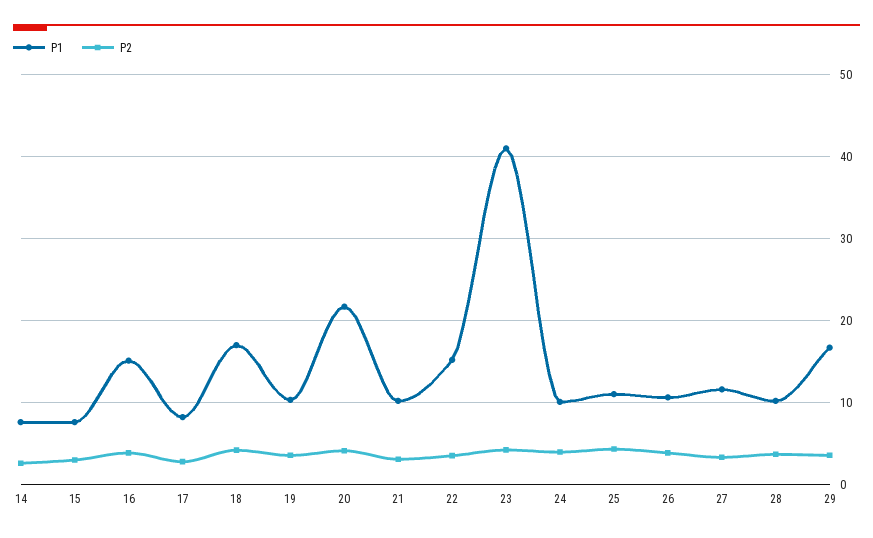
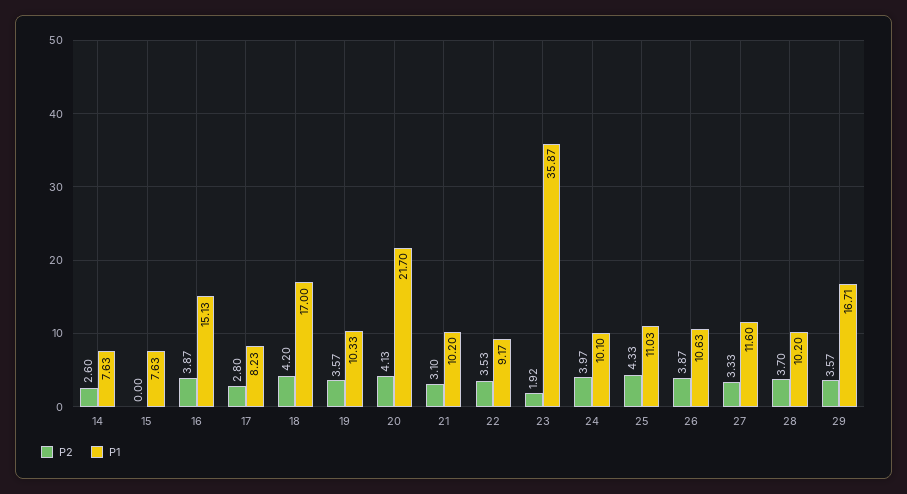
  {
    "P1": {
      "14": 7.63,
      "15": 7.63,
      "16": 15.13,
      "17": 8.23,
      "18": 17,
      "19": 10.33,
      "20": 21.7,
      "21": 10.2,
-     "22": 15,
+     "22": 9.17,
-     "23": 41,
+     "23": 35.87,
      "24": 10.1,
      "25": 11.03,
      "26": 10.63,
      "27": 11.6,
      "28": 10.2,
      "29": 16.71
    },
    "P2": {
      "14": 2.6,
-     "15": 3,
+     "15": 0,
      "16": 3.87,
      "17": 2.8,
      "18": 4.2,
      "19": 3.57,
      "20": 4.13,
      "21": 3.1,
      "22": 3.53,
-     "23": 4,
+     "23": 1.92,
      "24": 3.97,
      "25": 4.33,
      "26": 3.87,
      "27": 3.33,
      "28": 3.7,
      "29": 3.57
    }
  }

